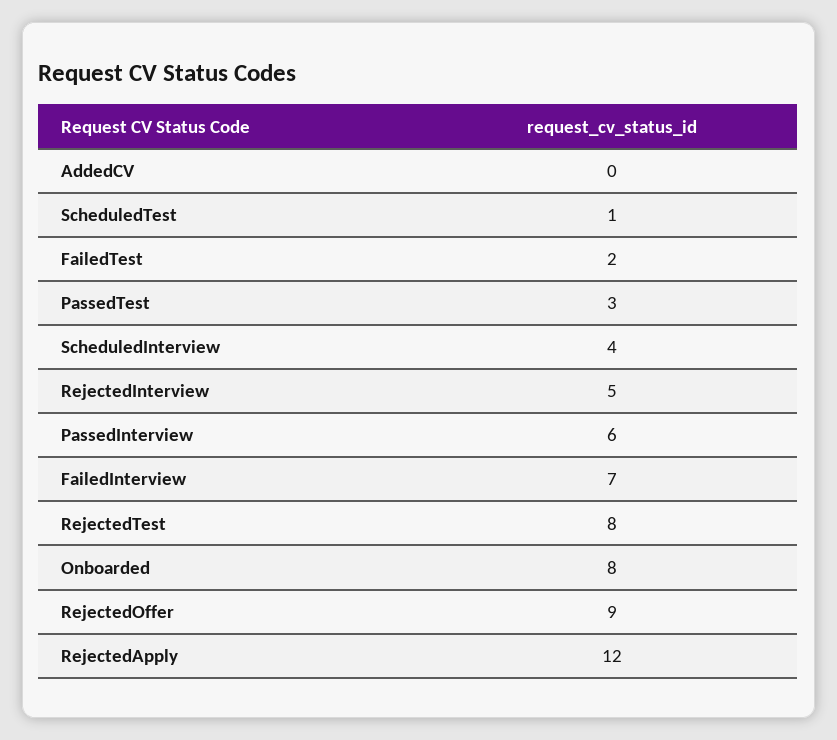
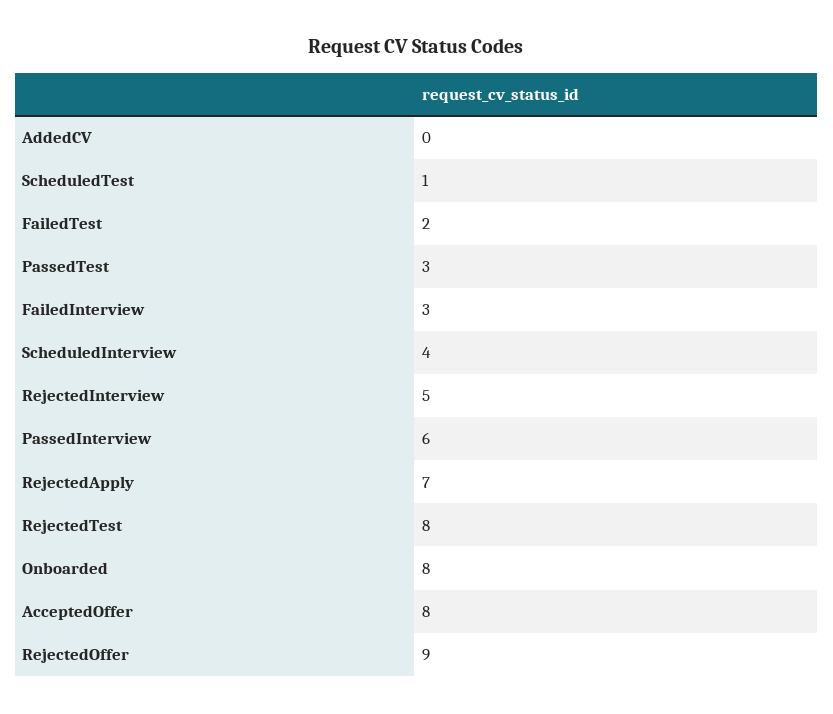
  {
    "AddedCV": 0,
    "ScheduledTest": 1,
    "FailedTest": 2,
    "PassedTest": 3,
    "ScheduledInterview": 4,
    "RejectedInterview": 5,
    "PassedInterview": 6,
-   "FailedInterview": 7,
+   "FailedInterview": 3,
    "RejectedTest": 8,
    "Onboarded": 8,
    "RejectedOffer": 9,
-   "RejectedApply": 12
+   "RejectedApply": 7,
+   "AcceptedOffer": 8
  }

